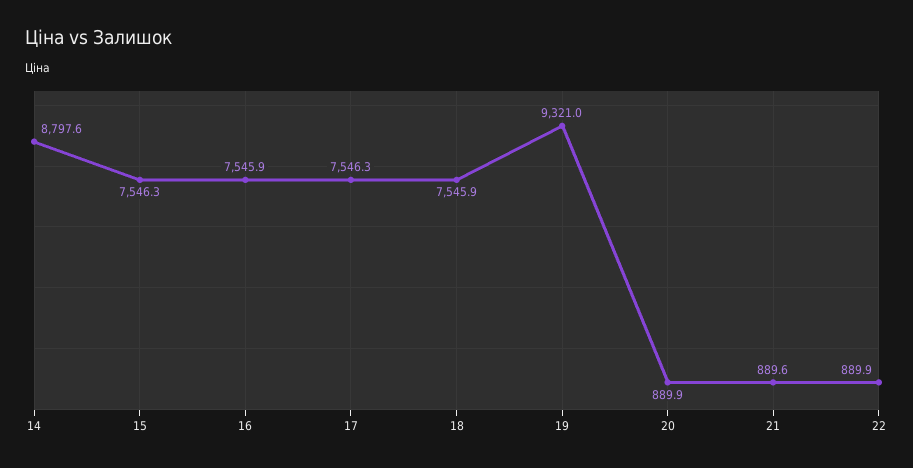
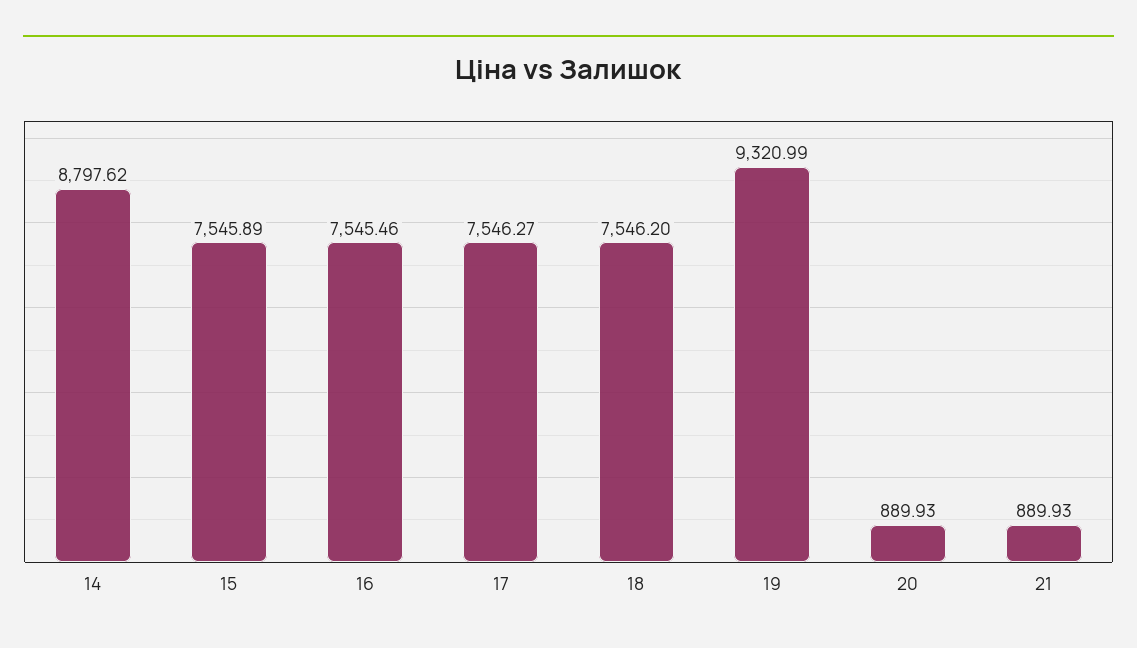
  {
    "14": 8797.62,
-   "15": 7546.3,
+   "15": 7545.89,
-   "16": 7545.9,
+   "16": 7545.46,
    "17": 7546.27,
-   "18": 7545.9,
+   "18": 7546.2,
    "19": 9320.99,
    "20": 889.93,
-   "21": 889.6,
+   "21": 889.93
-   "22": 889.9
  }

